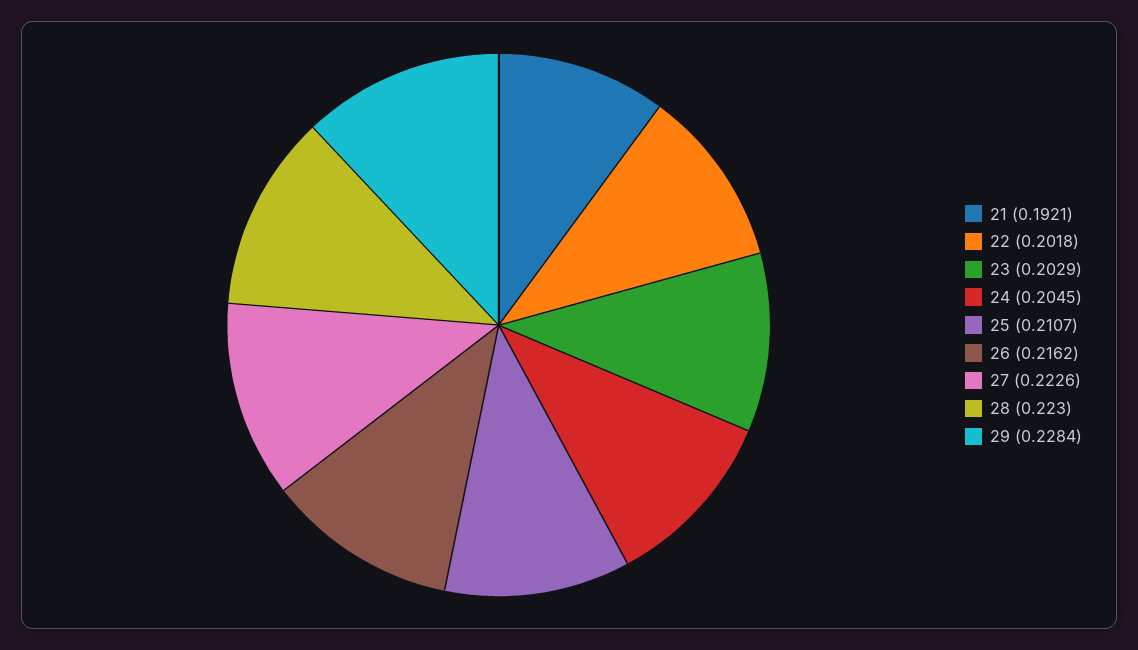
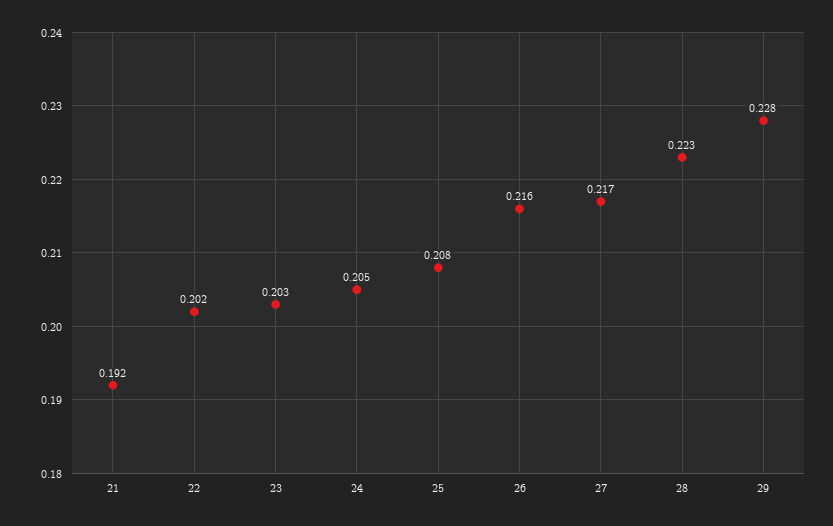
  {
    "21": 0.1921,
    "22": 0.2018,
    "23": 0.2029,
    "24": 0.2045,
-   "25": 0.2107,
+   "25": 0.208,
    "26": 0.2162,
-   "27": 0.2226,
+   "27": 0.217,
    "28": 0.223,
    "29": 0.2284
  }

